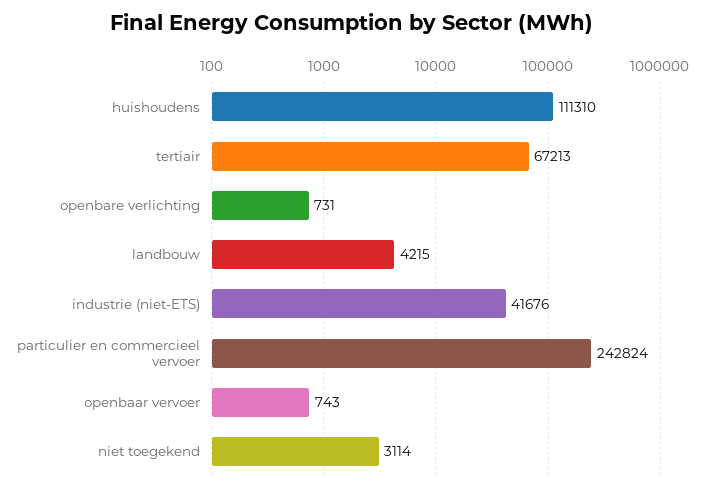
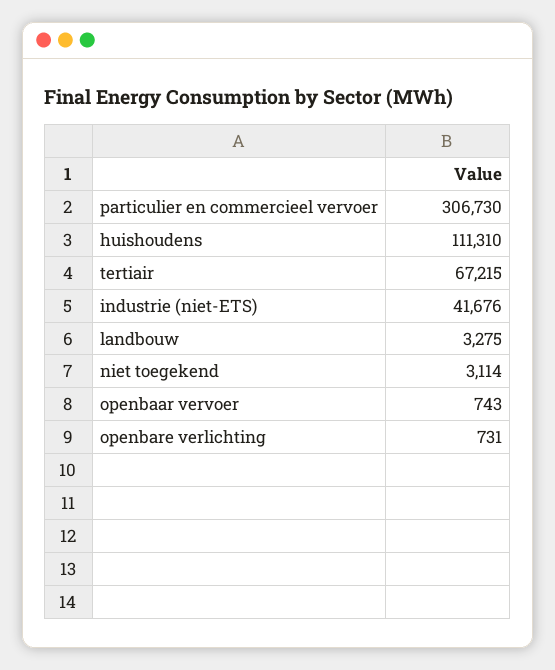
  {
    "huishoudens": 111310,
-   "tertiair": 67213,
+   "tertiair": 67215,
    "openbare verlichting": 731,
-   "landbouw": 4215,
+   "landbouw": 3275,
    "industrie (niet-ETS)": 41676,
-   "particulier en commercieel vervoer": 242824,
+   "particulier en commercieel vervoer": 306730,
    "openbaar vervoer": 743,
    "niet toegekend": 3114
  }

